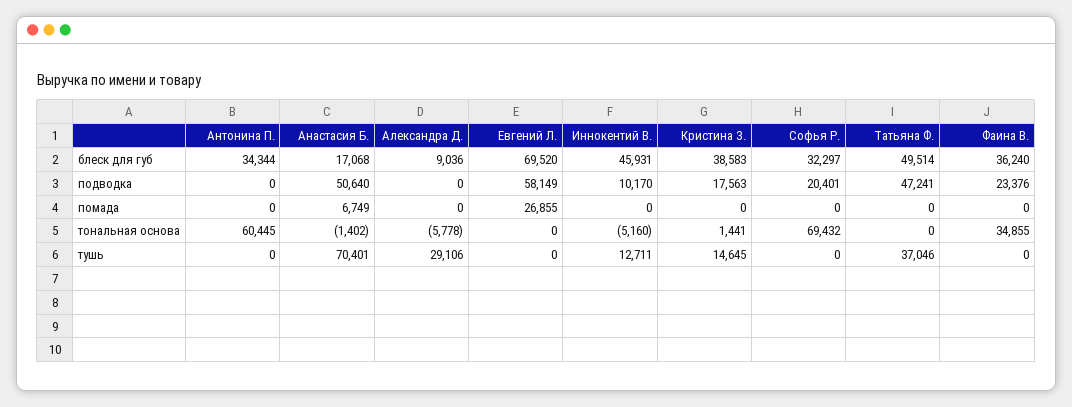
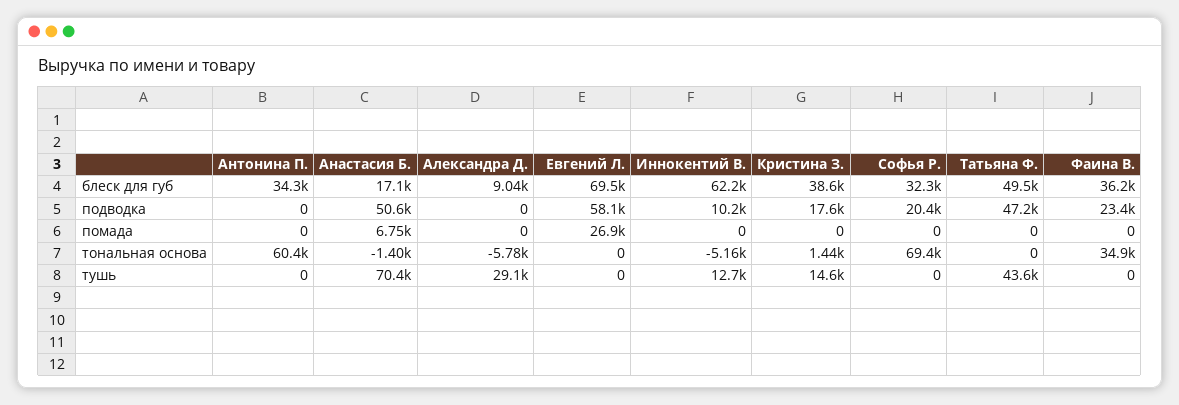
  {
    "Антонина П.": {
      "блеск для губ": 34344,
      "подводка": 0,
      "помада": 0,
      "тональная основа": 60445,
      "тушь": 0
    },
    "Анастасия Б.": {
      "блеск для губ": 17068,
      "подводка": 50640,
      "помада": 6749,
      "тональная основа": -1402,
      "тушь": 70401
    },
    "Александра Д.": {
      "блеск для губ": 9036,
      "подводка": 0,
      "помада": 0,
      "тональная основа": -5778,
      "тушь": 29106
    },
    "Евгений Л.": {
      "блеск для губ": 69520,
      "подводка": 58149,
      "помада": 26855,
      "тональная основа": 0,
      "тушь": 0
    },
    "Иннокентий В.": {
-     "блеск для губ": 45931,
+     "блеск для губ": 62200,
      "подводка": 10170,
      "помада": 0,
      "тональная основа": -5160,
      "тушь": 12711
    },
    "Кристина З.": {
      "блеск для губ": 38583,
      "подводка": 17563,
      "помада": 0,
      "тональная основа": 1441,
      "тушь": 14645
    },
    "Софья Р.": {
      "блеск для губ": 32297,
      "подводка": 20401,
      "помада": 0,
      "тональная основа": 69432,
      "тушь": 0
    },
    "Татьяна Ф.": {
      "блеск для губ": 49514,
      "подводка": 47241,
      "помада": 0,
      "тональная основа": 0,
-     "тушь": 37046
+     "тушь": 43600
    },
    "Фаина В.": {
      "блеск для губ": 36240,
      "подводка": 23376,
      "помада": 0,
      "тональная основа": 34855,
      "тушь": 0
    }
  }

